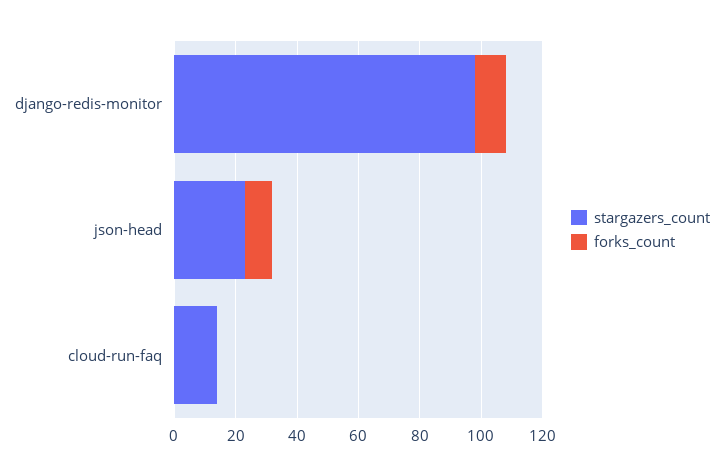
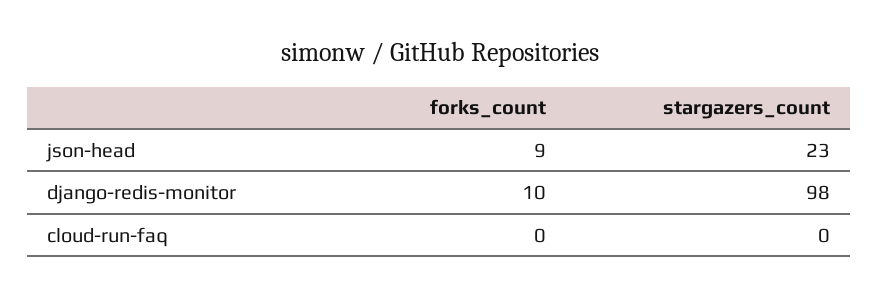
  {
    "stargazers_count": {
      "django-redis-monitor": 98,
      "json-head": 23,
-     "cloud-run-faq": 15
+     "cloud-run-faq": 0
    },
    "forks_count": {
      "django-redis-monitor": 10,
      "json-head": 9,
      "cloud-run-faq": 0
    }
  }

